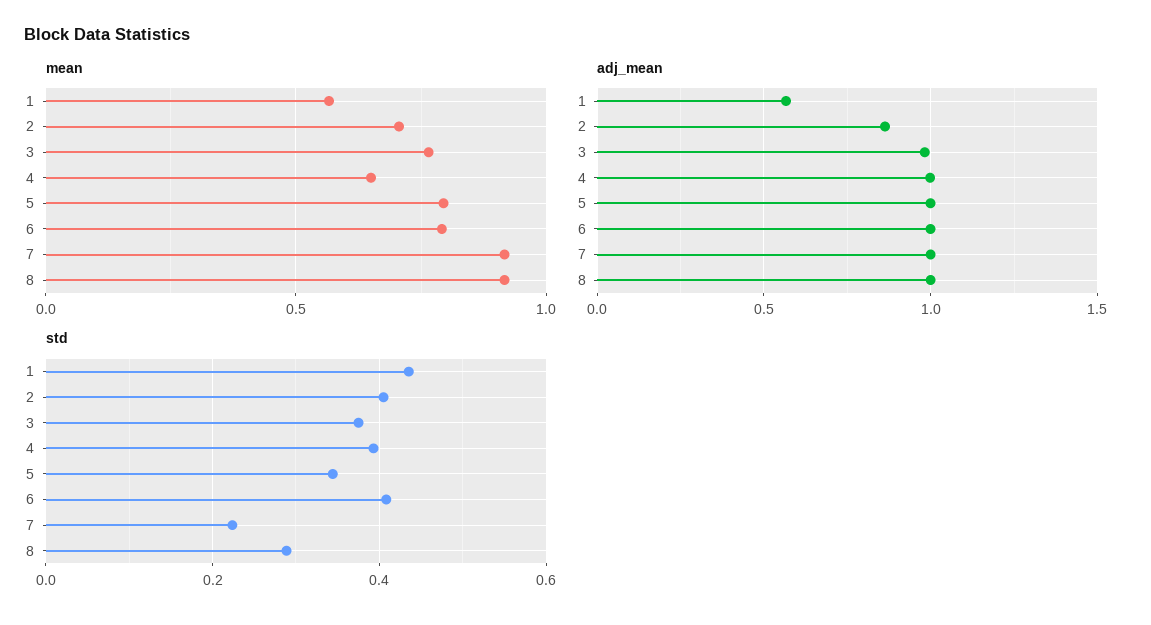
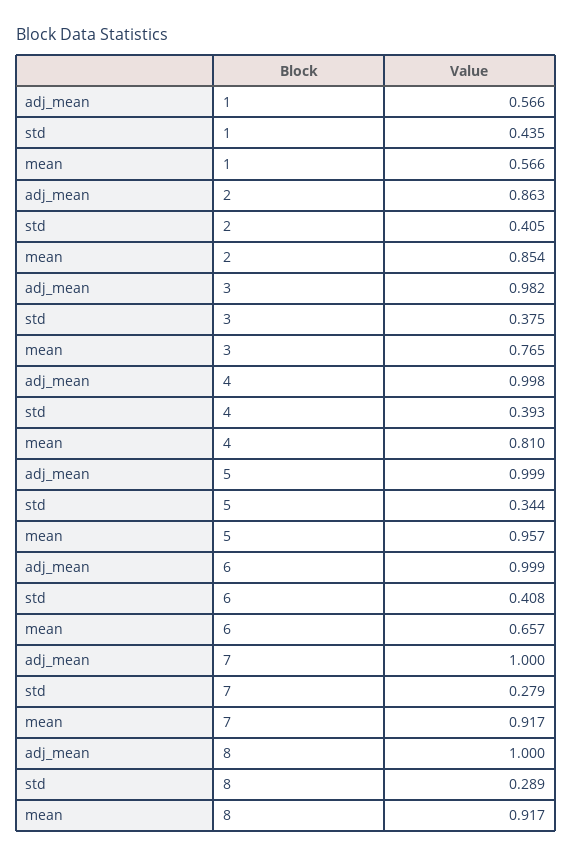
  {
    "mean": {
      "1": 0.566,
-     "2": 0.7,
+     "2": 0.854,
      "3": 0.765,
-     "4": 0.65,
+     "4": 0.81,
-     "5": 0.8,
+     "5": 0.957,
-     "6": 0.8,
+     "6": 0.657,
      "7": 0.917,
      "8": 0.917
    },
    "adj_mean": {
      "1": 0.566,
      "2": 0.863,
      "3": 0.982,
      "4": 0.998,
      "5": 0.999,
      "6": 0.999,
      "7": 1,
      "8": 1
    },
    "std": {
      "1": 0.435,
      "2": 0.405,
      "3": 0.375,
      "4": 0.393,
      "5": 0.344,
      "6": 0.408,
-     "7": 0.22,
+     "7": 0.279,
      "8": 0.289
    }
  }

